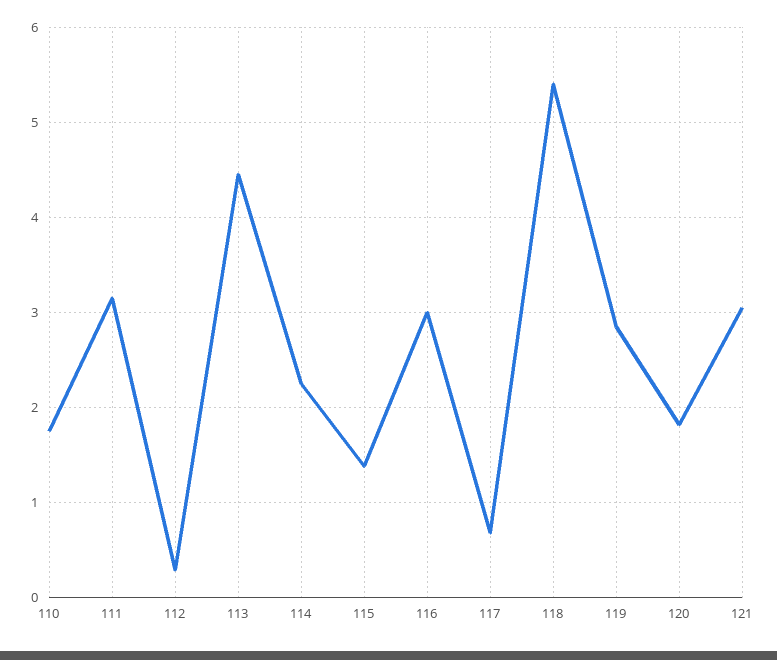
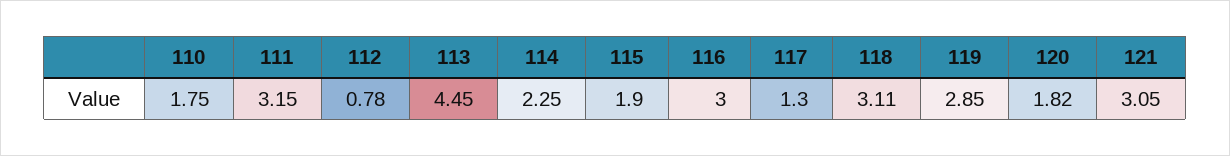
  {
    "110": 1.75,
    "111": 3.15,
-   "112": 0.3,
+   "112": 0.78,
    "113": 4.45,
    "114": 2.25,
-   "115": 1.4,
+   "115": 1.9,
    "116": 3,
-   "117": 0.7,
+   "117": 1.3,
-   "118": 5.4,
+   "118": 3.11,
    "119": 2.85,
    "120": 1.82,
    "121": 3.05
  }

